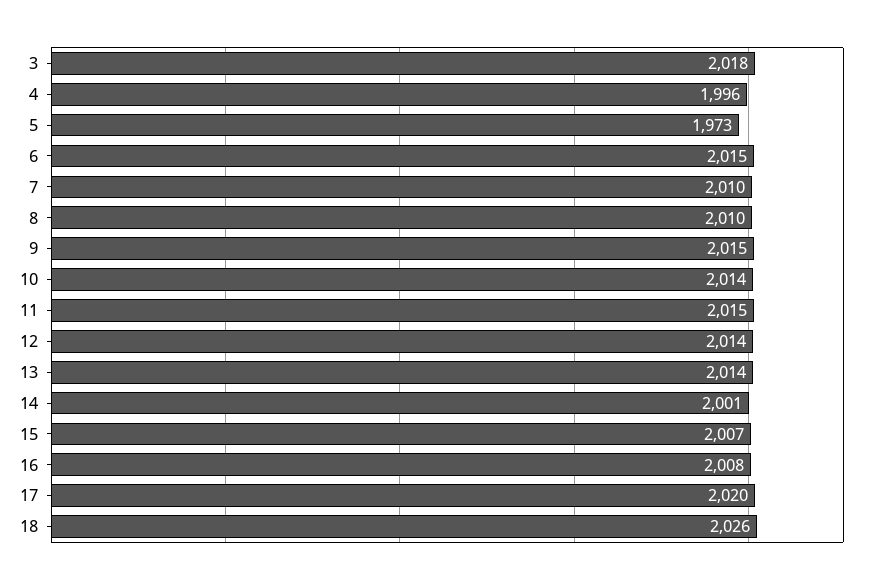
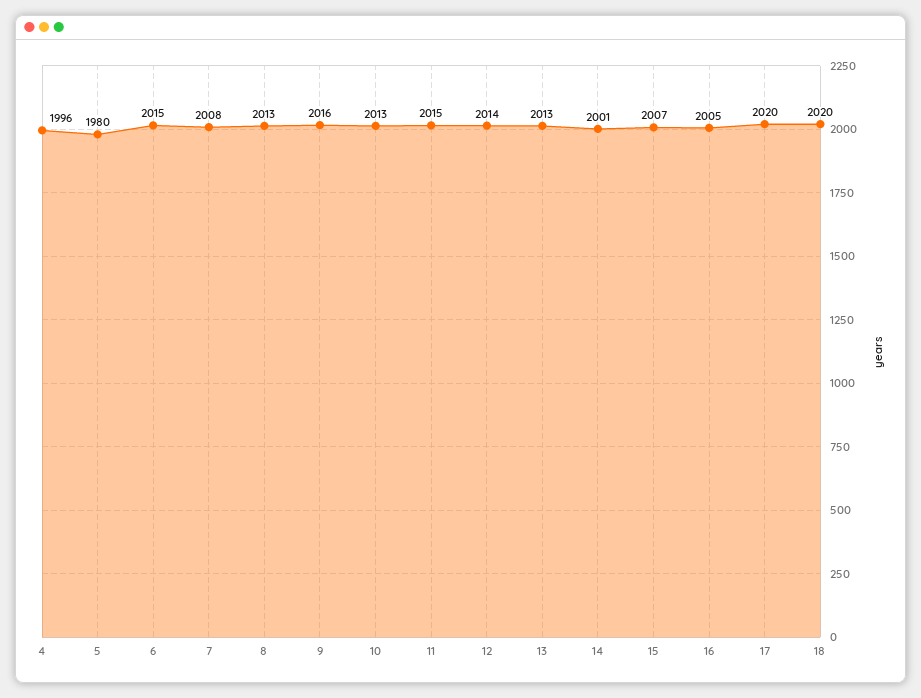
  {
-   "3": 2018,
    "4": 1996,
-   "5": 1973,
+   "5": 1980,
    "6": 2015,
-   "7": 2010,
+   "7": 2008,
-   "8": 2010,
+   "8": 2013,
-   "9": 2015,
+   "9": 2016,
-   "10": 2014,
+   "10": 2013,
    "11": 2015,
    "12": 2014,
-   "13": 2014,
+   "13": 2013,
    "14": 2001,
    "15": 2007,
-   "16": 2008,
+   "16": 2005,
    "17": 2020,
-   "18": 2026
+   "18": 2020
  }

